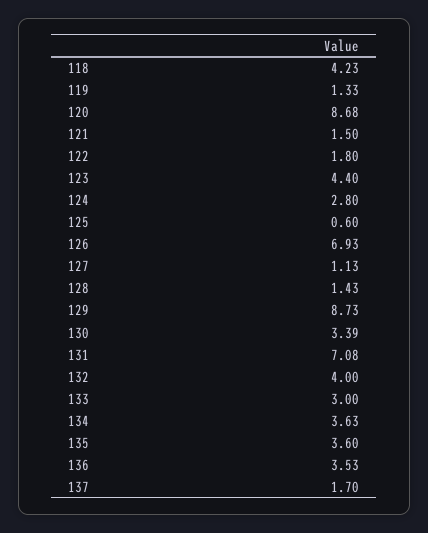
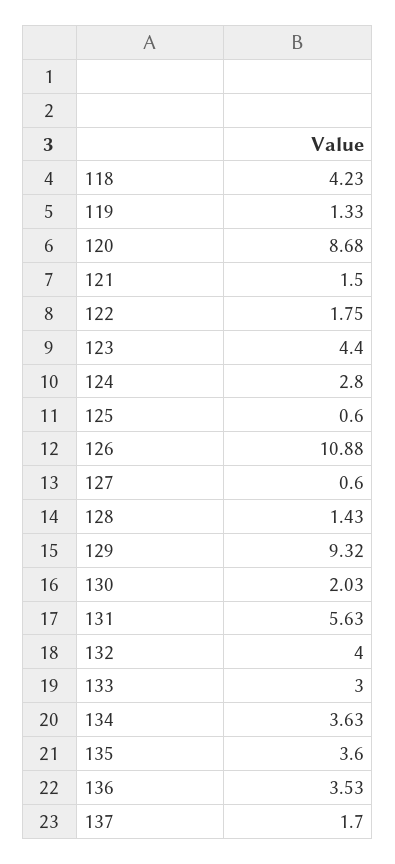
  {
    "118": 4.23,
    "119": 1.33,
    "120": 8.68,
    "121": 1.5,
-   "122": 1.8,
+   "122": 1.75,
    "123": 4.4,
    "124": 2.8,
    "125": 0.6,
-   "126": 6.93,
+   "126": 10.88,
-   "127": 1.13,
+   "127": 0.6,
    "128": 1.43,
-   "129": 8.73,
+   "129": 9.32,
-   "130": 3.39,
+   "130": 2.03,
-   "131": 7.08,
+   "131": 5.63,
    "132": 4,
    "133": 3,
    "134": 3.63,
    "135": 3.6,
    "136": 3.53,
    "137": 1.7
  }

